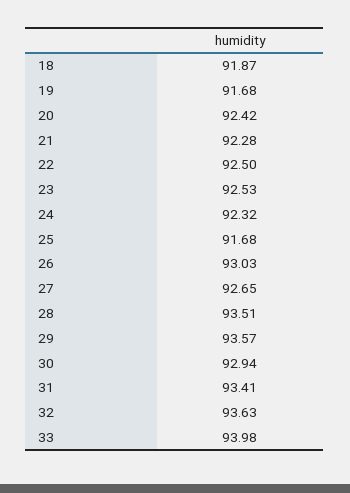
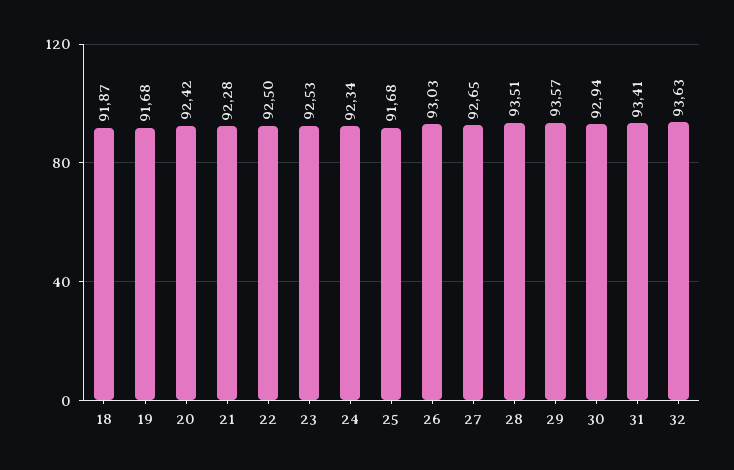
  {
    "18": 91.87,
    "19": 91.68,
    "20": 92.42,
    "21": 92.28,
    "22": 92.5,
    "23": 92.53,
-   "24": 92.32,
+   "24": 92.34,
    "25": 91.68,
    "26": 93.03,
    "27": 92.65,
    "28": 93.51,
    "29": 93.57,
    "30": 92.94,
    "31": 93.41,
-   "32": 93.63,
+   "32": 93.63
-   "33": 93.98
  }

